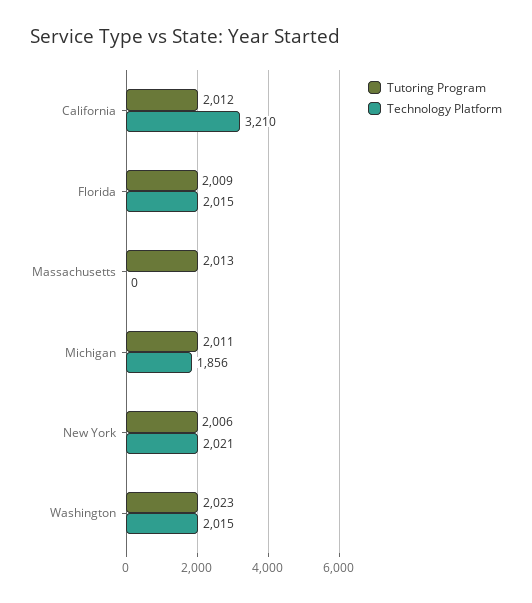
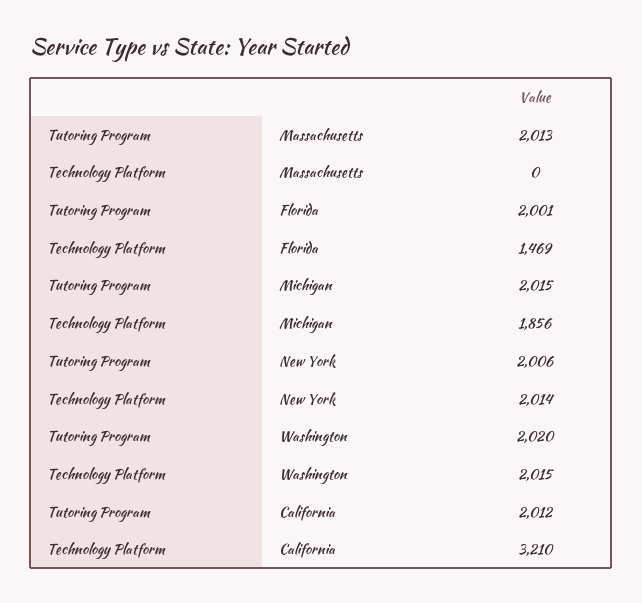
  {
    "Tutoring Program": {
      "California": 2012,
-     "Florida": 2009,
+     "Florida": 2001,
      "Massachusetts": 2013,
-     "Michigan": 2011,
+     "Michigan": 2015,
      "New York": 2006,
-     "Washington": 2023
+     "Washington": 2020
    },
    "Technology Platform": {
      "California": 3210,
-     "Florida": 2015,
+     "Florida": 1469,
      "Massachusetts": 0,
      "Michigan": 1856,
-     "New York": 2021,
+     "New York": 2014,
      "Washington": 2015
    }
  }

